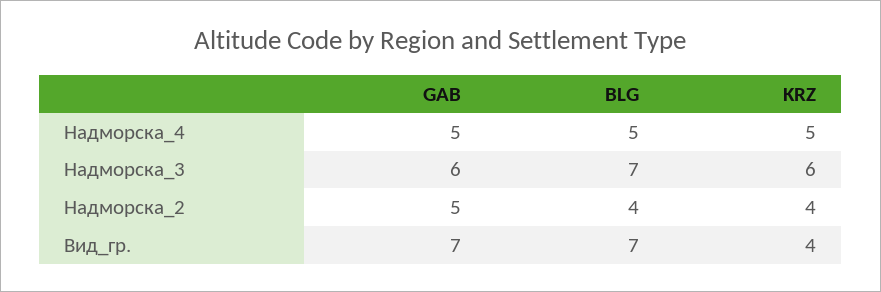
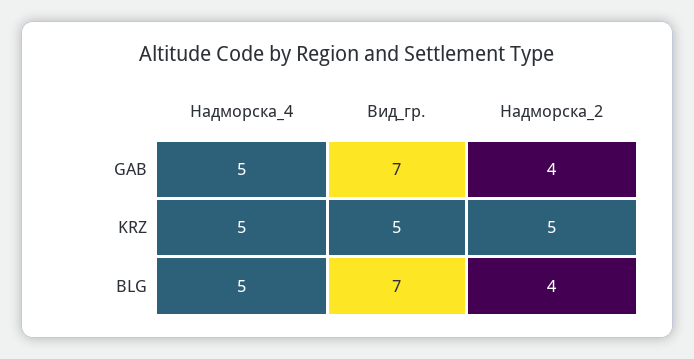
  {
    "GAB": {
      "Надморска_4": 5,
-     "Надморска_3": 6,
-     "Надморска_2": 5,
+     "Надморска_2": 4,
      "Вид_гр.": 7
    },
    "BLG": {
      "Надморска_4": 5,
-     "Надморска_3": 7,
      "Надморска_2": 4,
      "Вид_гр.": 7
    },
    "KRZ": {
      "Надморска_4": 5,
-     "Надморска_3": 6,
-     "Надморска_2": 4,
+     "Надморска_2": 5,
-     "Вид_гр.": 4
+     "Вид_гр.": 5
    }
  }

